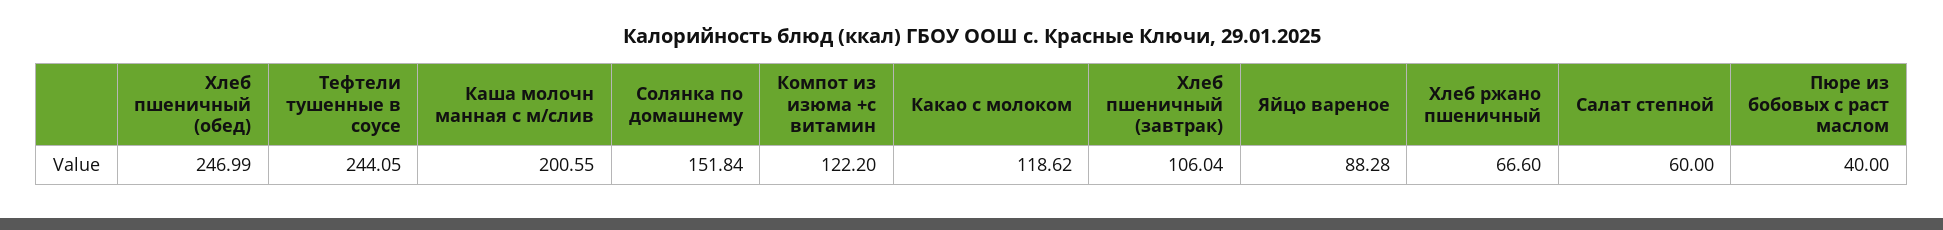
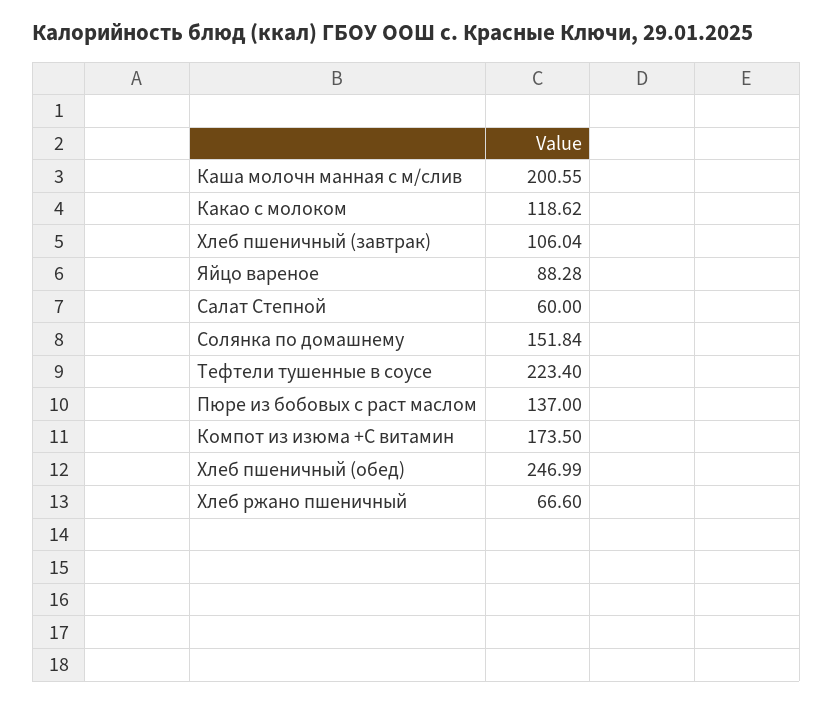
  {
    "Хлеб пшеничный (обед)": 246.99,
-   "Тефтели тушенные в соусе": 244.05,
+   "Тефтели тушенные в соусе": 223.4,
    "Каша молочн манная с м/слив": 200.55,
    "Солянка по домашнему": 151.84,
-   "Компот из изюма +с витамин": 122.2,
+   "Компот из изюма +с витамин": 173.5,
    "Какао с молоком": 118.62,
    "Хлеб пшеничный (завтрак)": 106.04,
    "Яйцо вареное": 88.28,
    "Хлеб ржано пшеничный": 66.6,
    "Салат степной": 60,
-   "Пюре из бобовых с раст маслом": 40
+   "Пюре из бобовых с раст маслом": 137
  }

